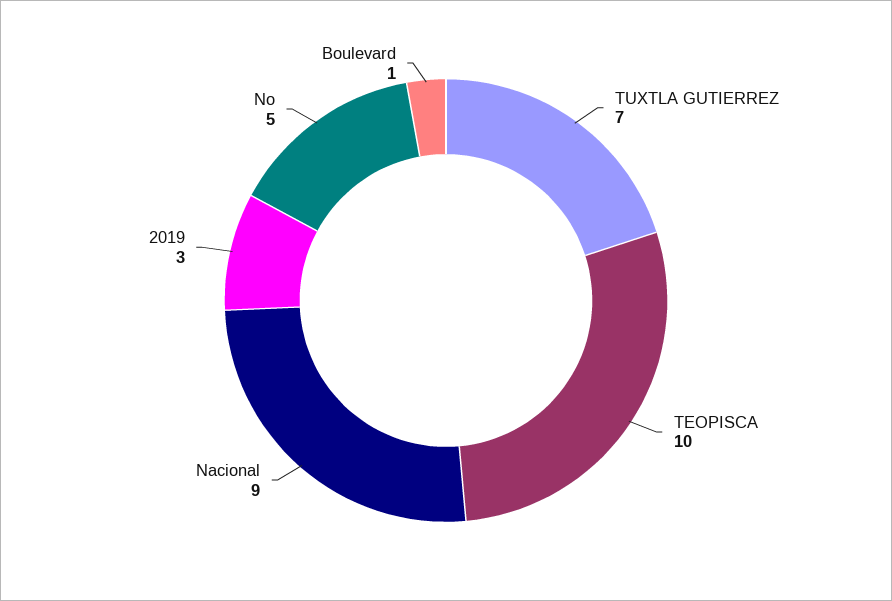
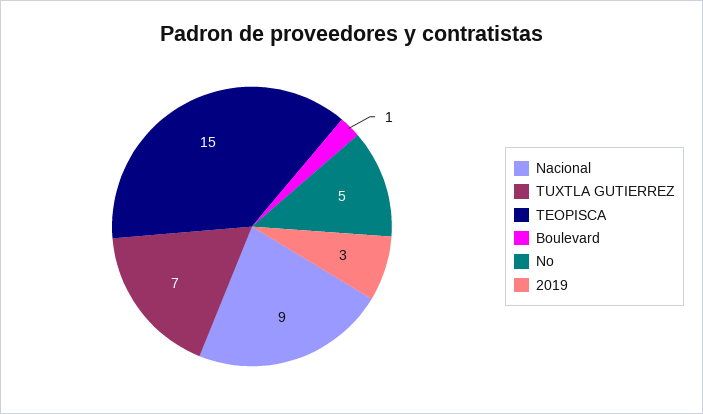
  {
    "TUXTLA GUTIERREZ": 7,
-   "TEOPISCA": 10,
+   "TEOPISCA": 15,
    "Nacional": 9,
    "2019": 3,
    "No": 5,
    "Boulevard": 1
  }

